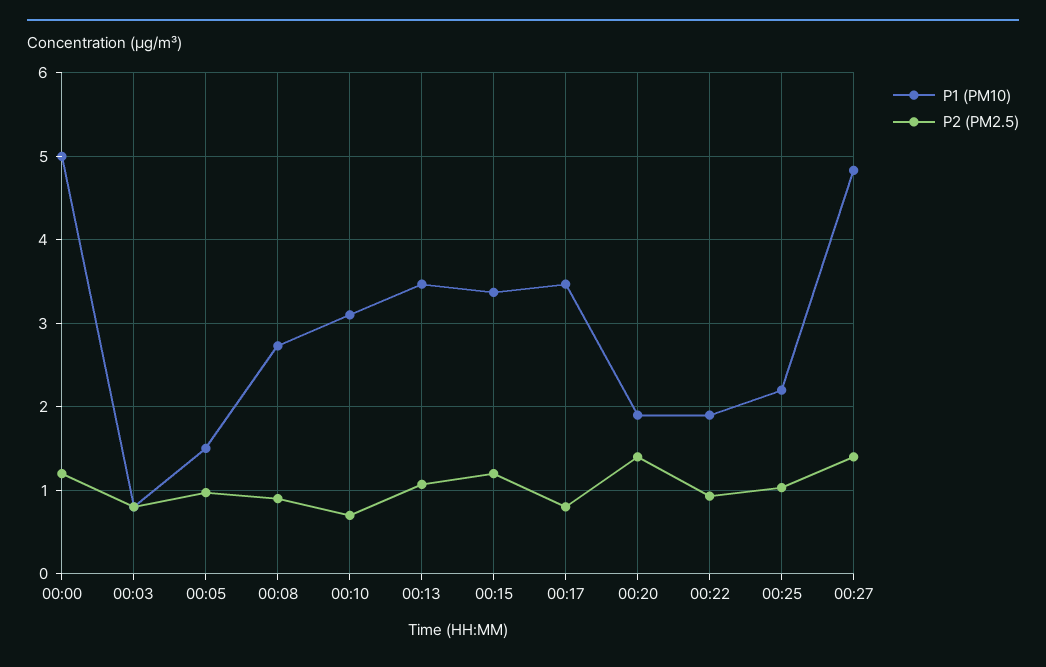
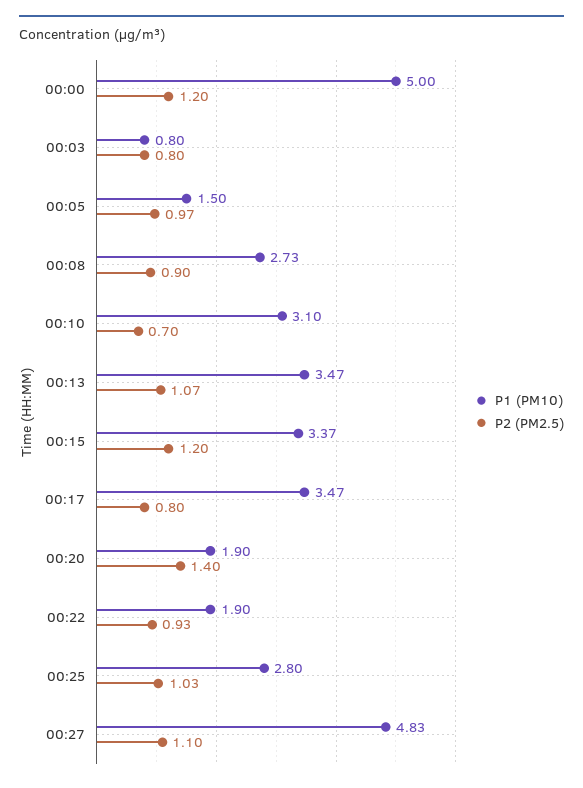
  {
    "P1 (PM10)": {
      "00:00": 5,
      "00:03": 0.8,
      "00:05": 1.5,
      "00:08": 2.73,
      "00:10": 3.1,
      "00:13": 3.47,
      "00:15": 3.37,
      "00:17": 3.47,
      "00:20": 1.9,
      "00:22": 1.9,
-     "00:25": 2.2,
+     "00:25": 2.8,
      "00:27": 4.83
    },
    "P2 (PM2.5)": {
      "00:00": 1.2,
      "00:03": 0.8,
      "00:05": 0.97,
      "00:08": 0.9,
      "00:10": 0.7,
      "00:13": 1.07,
      "00:15": 1.2,
      "00:17": 0.8,
      "00:20": 1.4,
      "00:22": 0.93,
      "00:25": 1.03,
-     "00:27": 1.4
+     "00:27": 1.1
    }
  }

